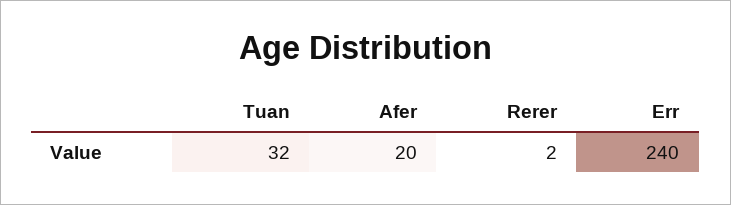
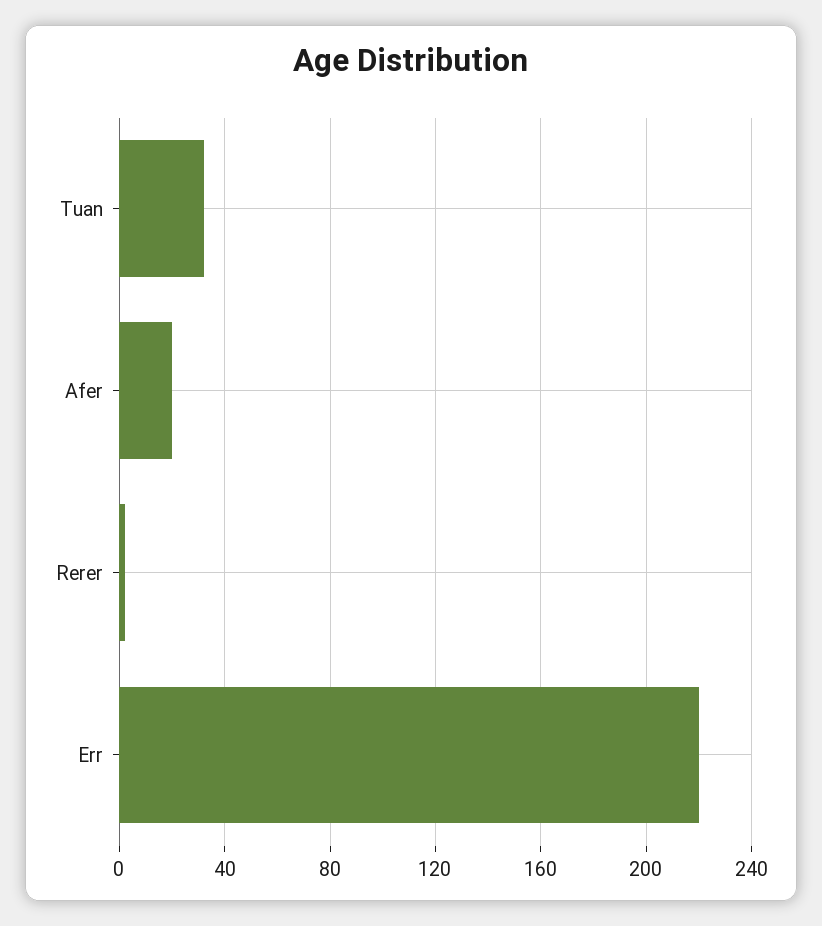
  {
    "Tuan": 32,
    "Afer": 20,
    "Rerer": 2,
-   "Err": 240
+   "Err": 220
  }

